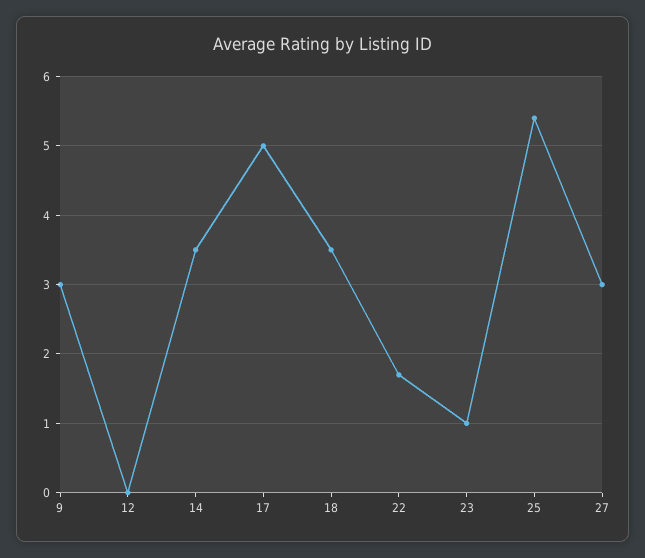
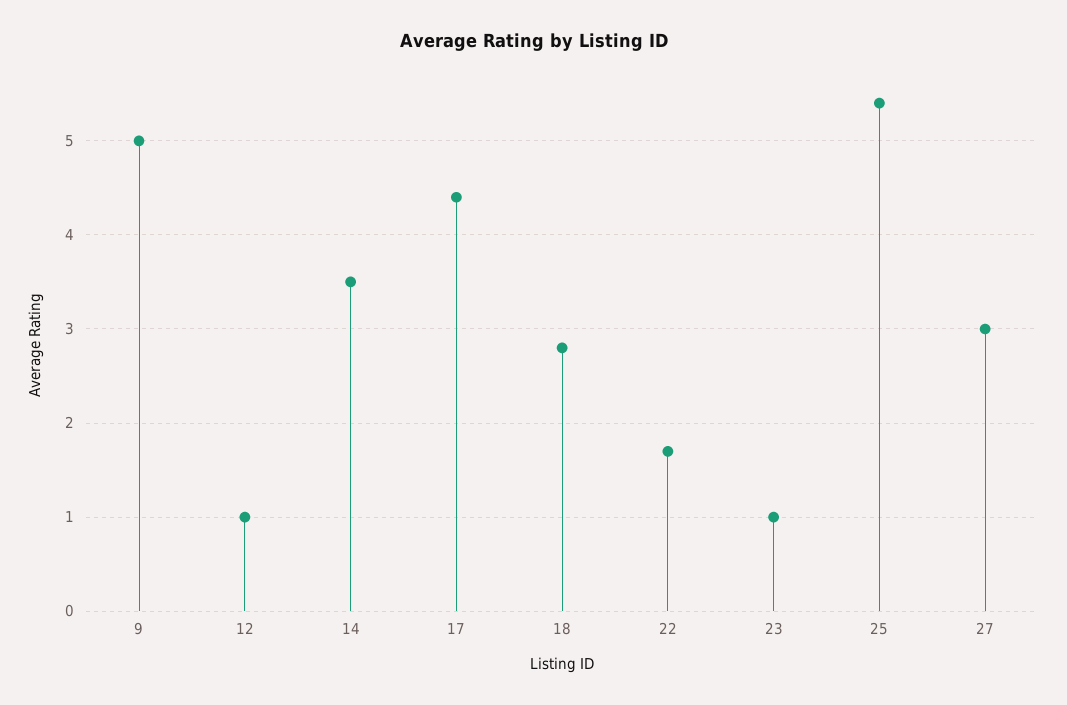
  {
-   "9": 3,
+   "9": 5,
-   "12": 0,
+   "12": 1,
    "14": 3.5,
-   "17": 5,
+   "17": 4.4,
-   "18": 3.5,
+   "18": 2.8,
    "22": 1.7,
    "23": 1,
    "25": 5.4,
    "27": 3
  }

